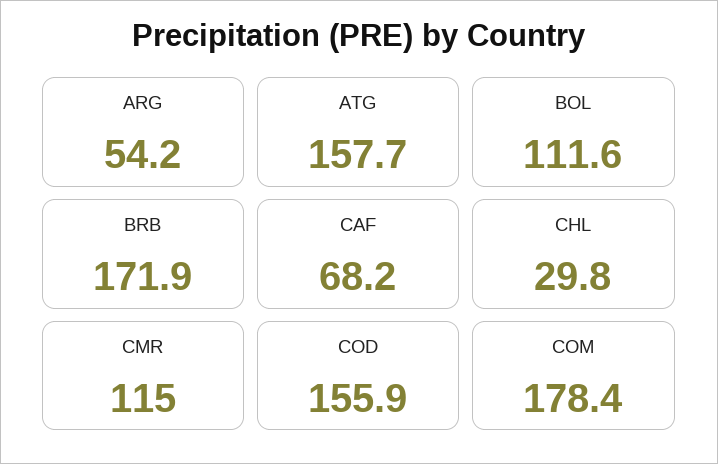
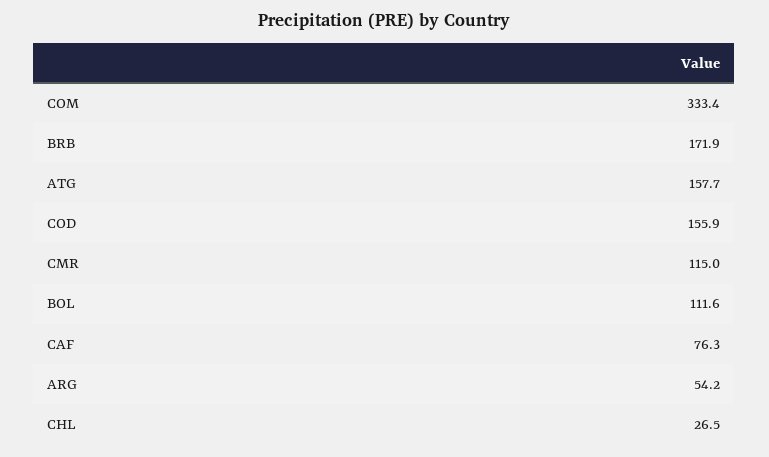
  {
    "ARG": 54.2,
    "ATG": 157.7,
    "BOL": 111.6,
    "BRB": 171.9,
-   "CAF": 68.2,
+   "CAF": 76.3,
-   "CHL": 29.8,
+   "CHL": 26.5,
    "CMR": 115,
    "COD": 155.9,
-   "COM": 178.4
+   "COM": 333.4
  }

